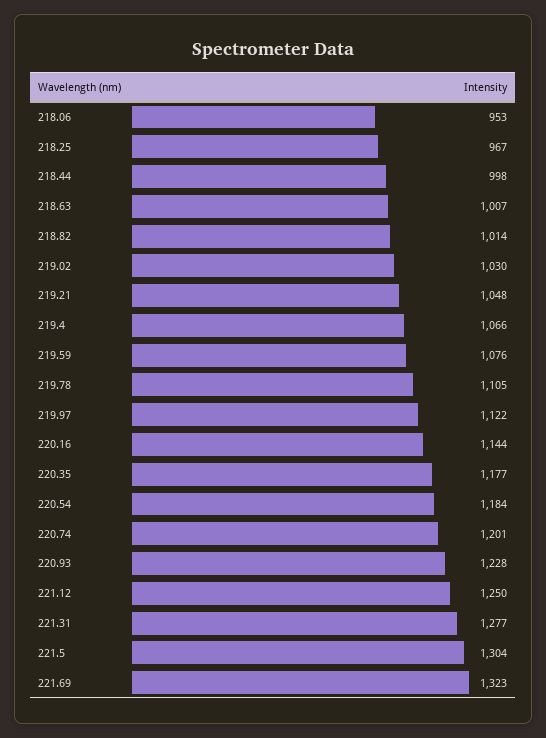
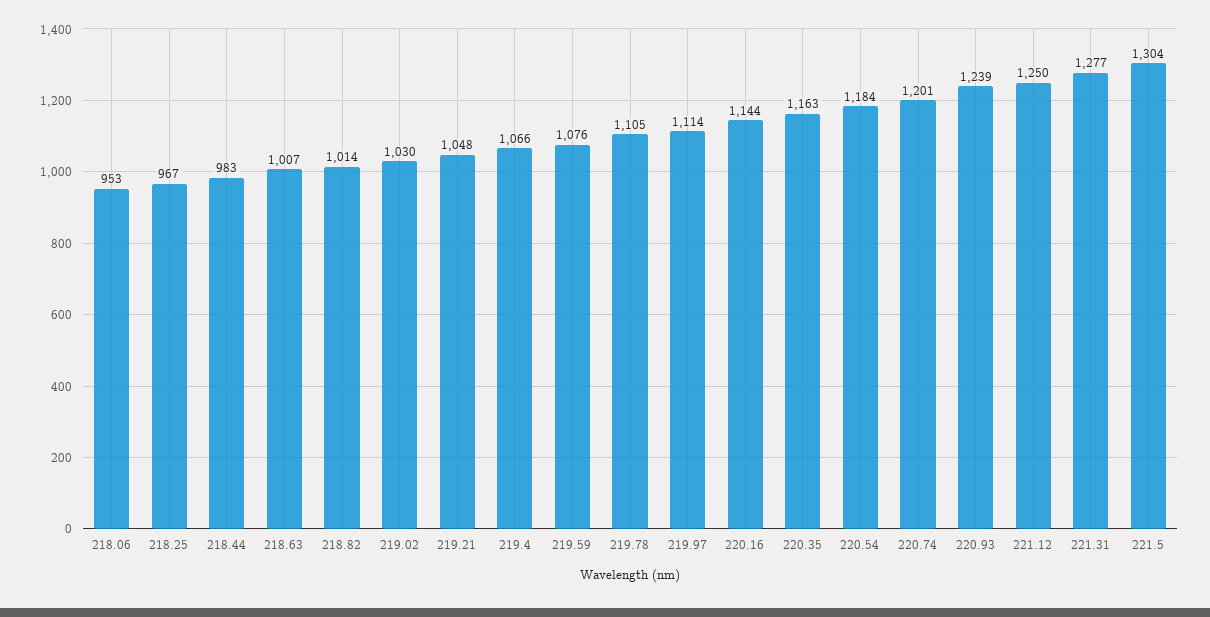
  {
    "218.06": 953,
    "218.25": 967,
-   "218.44": 998,
+   "218.44": 983,
    "218.63": 1007,
    "218.82": 1014,
    "219.02": 1030,
    "219.21": 1048,
    "219.4": 1066,
    "219.59": 1076,
    "219.78": 1105,
-   "219.97": 1122,
+   "219.97": 1114,
    "220.16": 1144,
-   "220.35": 1177,
+   "220.35": 1163,
    "220.54": 1184,
    "220.74": 1201,
-   "220.93": 1228,
+   "220.93": 1239,
    "221.12": 1250,
    "221.31": 1277,
-   "221.5": 1304,
+   "221.5": 1304
-   "221.69": 1323
  }

